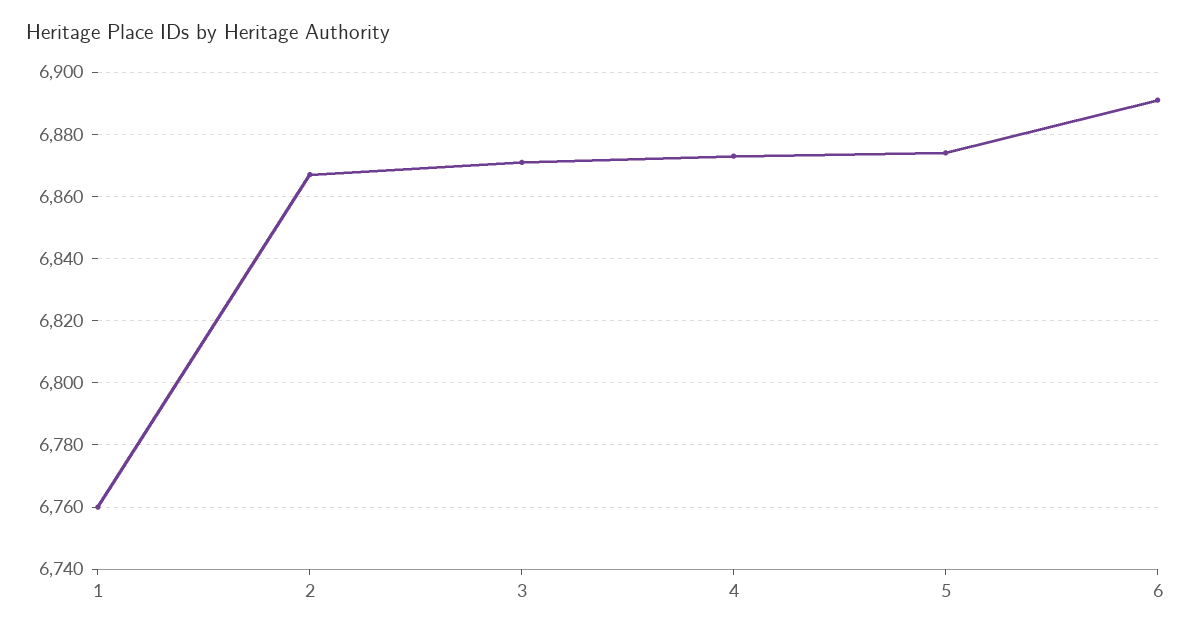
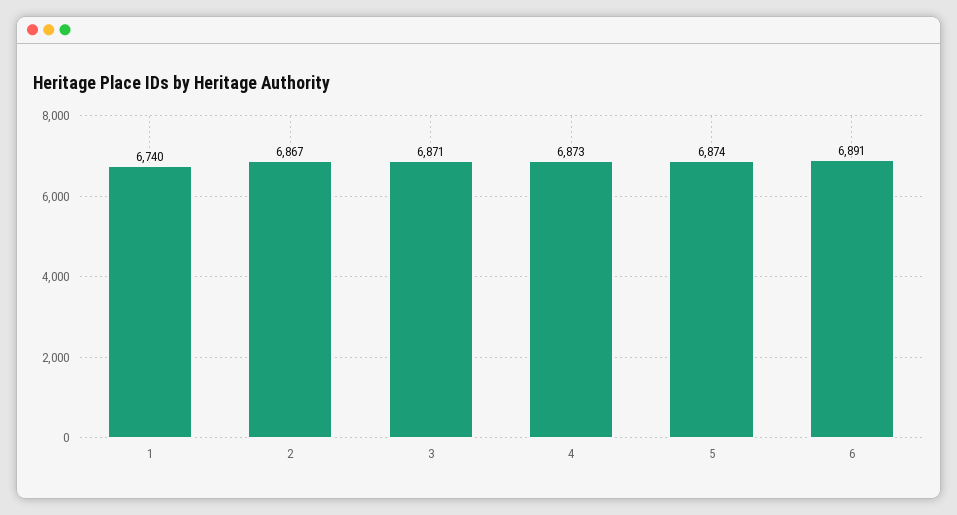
  {
-   "1": 6760,
+   "1": 6740,
    "2": 6867,
    "3": 6871,
    "4": 6873,
    "5": 6874,
    "6": 6891
  }

